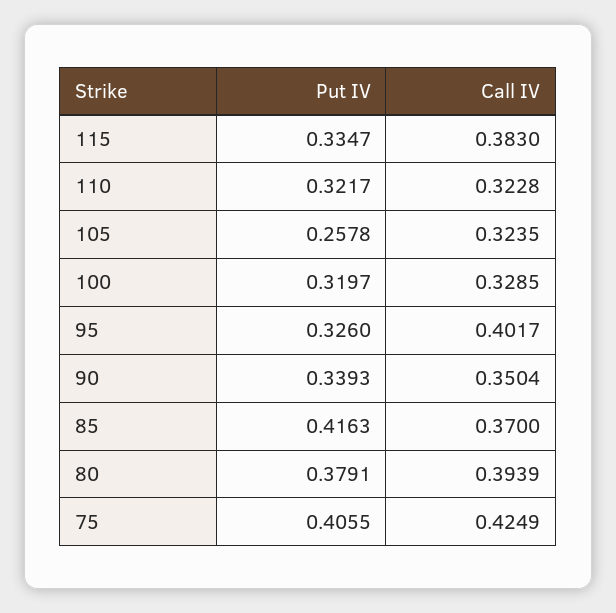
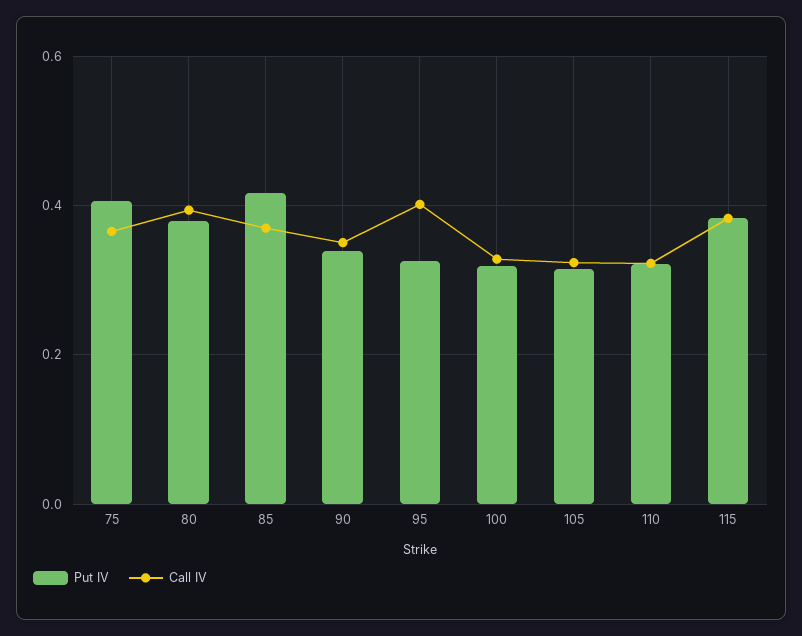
  {
    "Put IV": {
-     "115": 0.3347,
+     "115": 0.38,
      "110": 0.3217,
-     "105": 0.2578,
+     "105": 0.32,
      "100": 0.3197,
      "95": 0.326,
      "90": 0.3393,
      "85": 0.4163,
      "80": 0.3791,
      "75": 0.4055
    },
    "Call IV": {
      "115": 0.383,
      "110": 0.3228,
      "105": 0.3235,
      "100": 0.3285,
      "95": 0.4017,
      "90": 0.3504,
      "85": 0.37,
      "80": 0.3939,
-     "75": 0.4249
+     "75": 0.36
    }
  }

